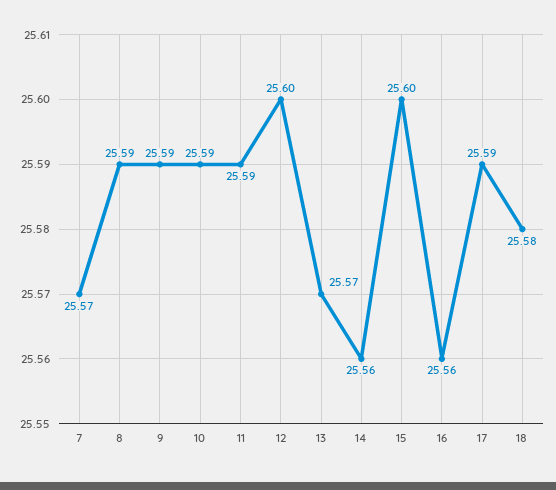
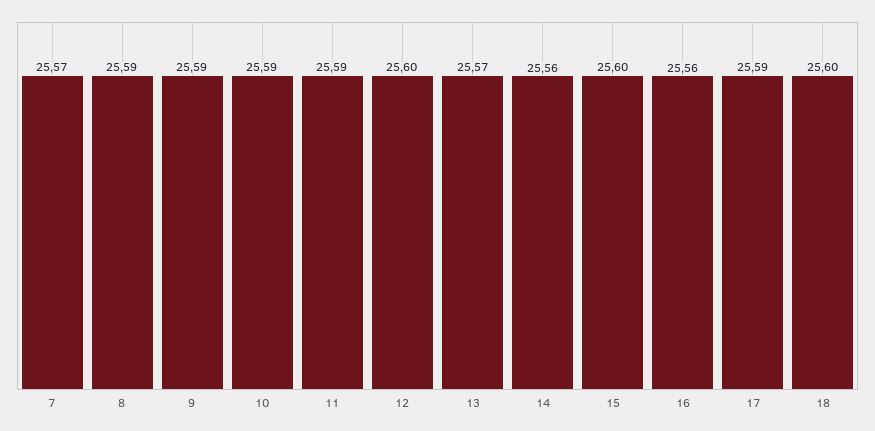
  {
    "7": 25.57,
    "8": 25.59,
    "9": 25.59,
    "10": 25.59,
    "11": 25.59,
    "12": 25.6,
    "13": 25.57,
    "14": 25.56,
    "15": 25.6,
    "16": 25.56,
    "17": 25.59,
-   "18": 25.58
+   "18": 25.6
  }

